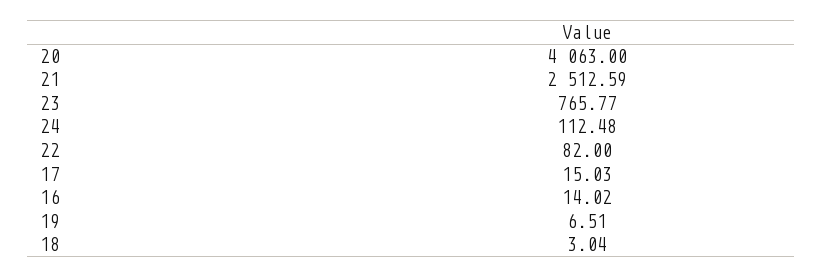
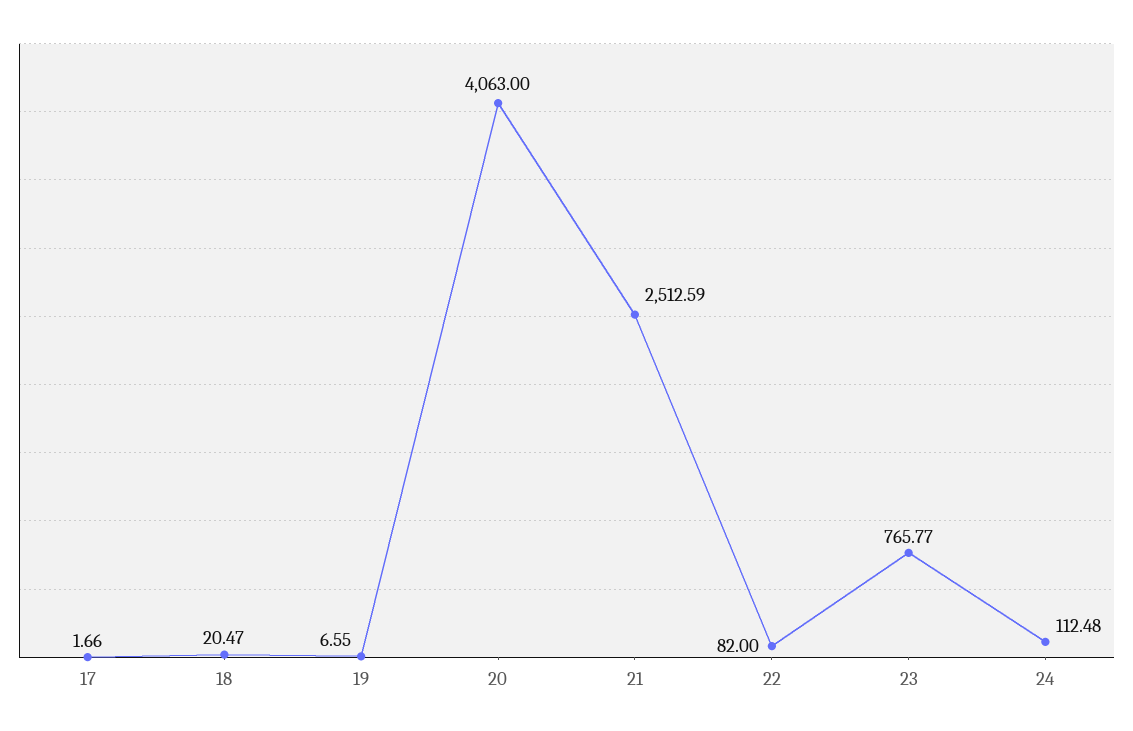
  {
    "20": 4063,
    "21": 2512.59,
    "23": 765.77,
    "24": 112.48,
    "22": 82,
-   "17": 15.03,
+   "17": 1.66,
-   "16": 14.02,
-   "19": 6.51,
+   "19": 6.55,
-   "18": 3.04
+   "18": 20.47
  }

